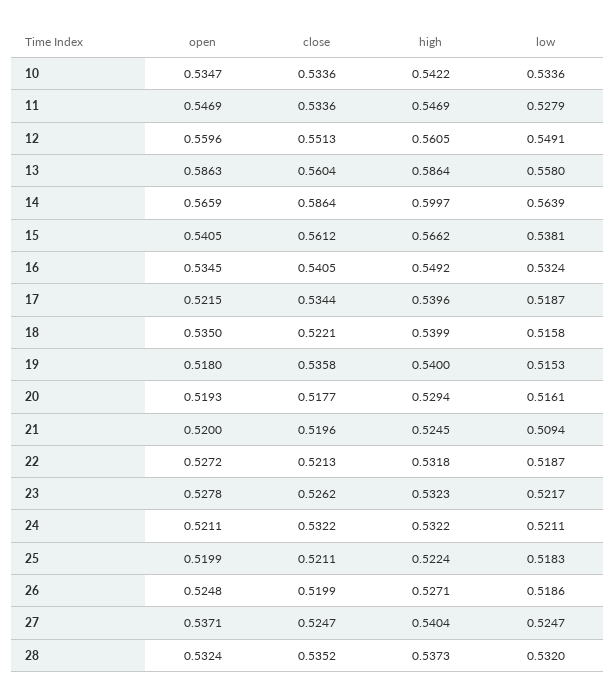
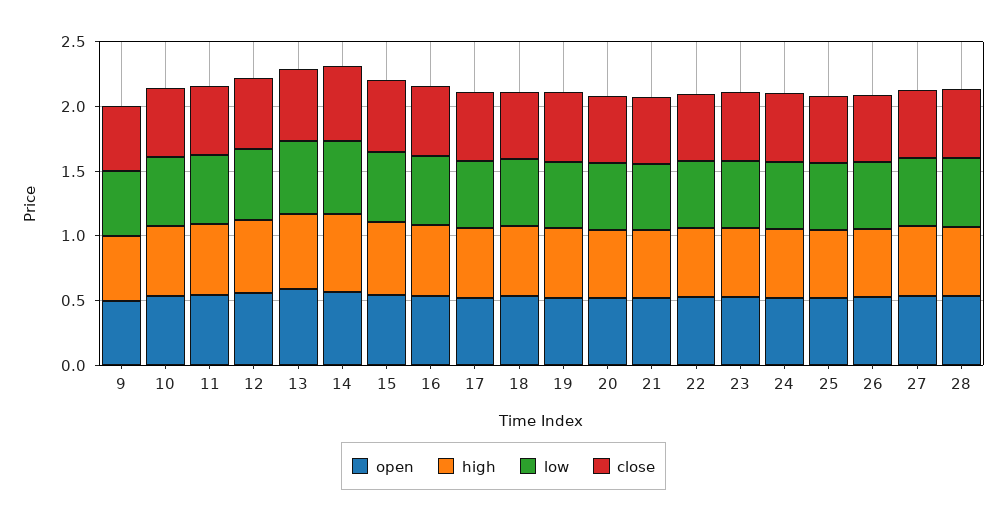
  {
    "open": {
      "10": 0.5347,
      "11": 0.5469,
      "12": 0.5596,
      "13": 0.5863,
      "14": 0.5659,
      "15": 0.5405,
      "16": 0.5345,
      "17": 0.5215,
      "18": 0.535,
      "19": 0.518,
      "20": 0.5193,
      "21": 0.52,
      "22": 0.5272,
      "23": 0.5278,
      "24": 0.5211,
      "25": 0.5199,
      "26": 0.5248,
      "27": 0.5371,
-     "28": 0.5324
+     "28": 0.5324,
+     "9": 0.5
    },
    "close": {
      "10": 0.5336,
      "11": 0.5336,
      "12": 0.5513,
      "13": 0.5604,
      "14": 0.5864,
      "15": 0.5612,
      "16": 0.5405,
      "17": 0.5344,
      "18": 0.5221,
      "19": 0.5358,
      "20": 0.5177,
      "21": 0.5196,
      "22": 0.5213,
      "23": 0.5262,
      "24": 0.5322,
      "25": 0.5211,
      "26": 0.5199,
      "27": 0.5247,
-     "28": 0.5352
+     "28": 0.5352,
+     "9": 0.5
    },
    "high": {
      "10": 0.5422,
      "11": 0.5469,
      "12": 0.5605,
      "13": 0.5864,
      "14": 0.5997,
      "15": 0.5662,
      "16": 0.5492,
      "17": 0.5396,
      "18": 0.5399,
      "19": 0.54,
      "20": 0.5294,
      "21": 0.5245,
      "22": 0.5318,
      "23": 0.5323,
      "24": 0.5322,
      "25": 0.5224,
      "26": 0.5271,
      "27": 0.5404,
-     "28": 0.5373
+     "28": 0.5373,
+     "9": 0.5
    },
    "low": {
      "10": 0.5336,
      "11": 0.5279,
      "12": 0.5491,
      "13": 0.558,
      "14": 0.5639,
      "15": 0.5381,
      "16": 0.5324,
      "17": 0.5187,
      "18": 0.5158,
      "19": 0.5153,
      "20": 0.5161,
      "21": 0.5094,
      "22": 0.5187,
      "23": 0.5217,
      "24": 0.5211,
      "25": 0.5183,
      "26": 0.5186,
      "27": 0.5247,
-     "28": 0.532
+     "28": 0.532,
+     "9": 0.5
    }
  }

